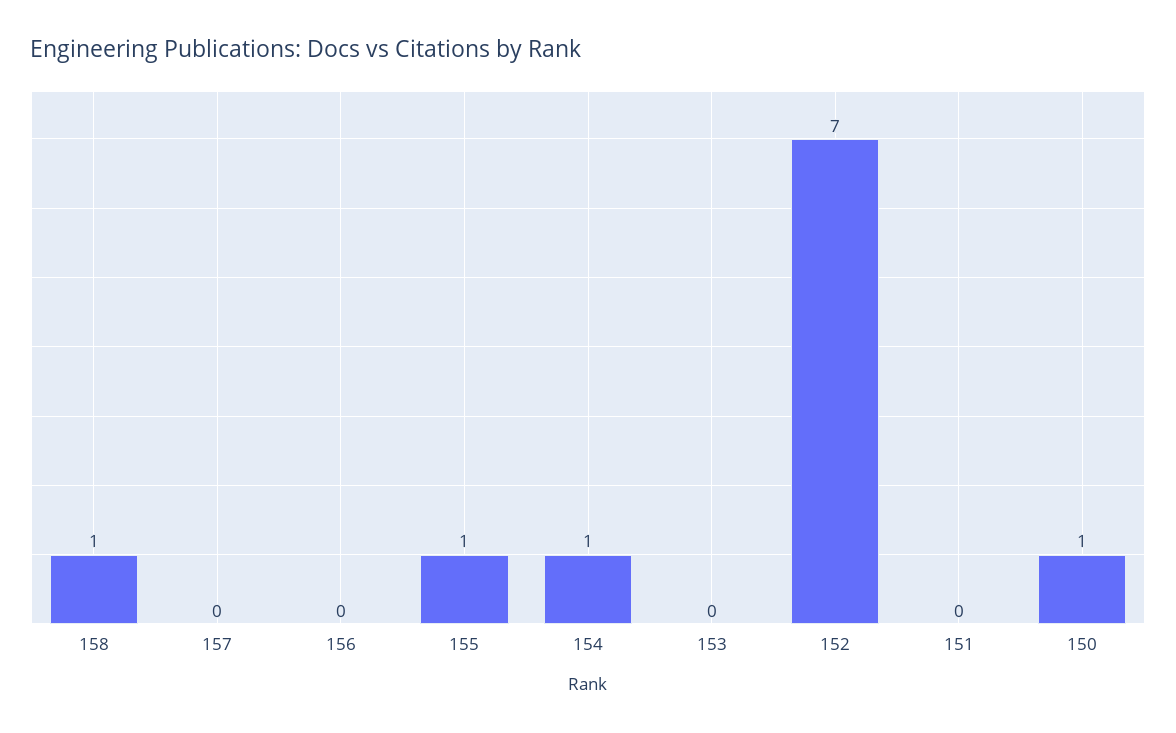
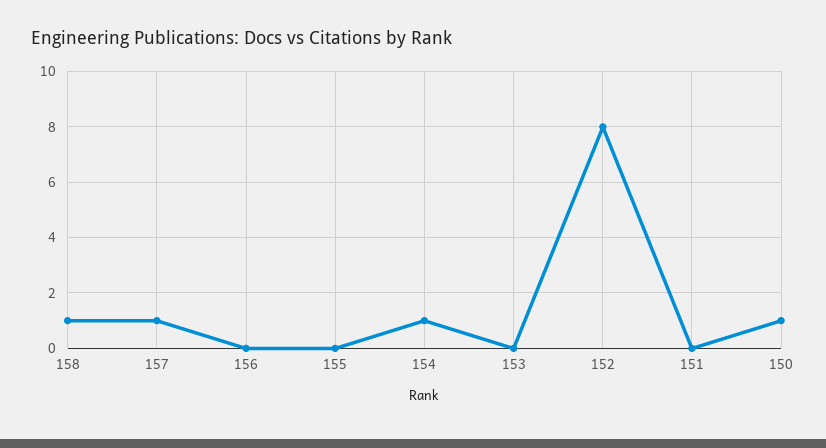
  {
    "158": 1,
-   "157": 0,
+   "157": 1,
    "156": 0,
-   "155": 1,
+   "155": 0,
    "154": 1,
    "153": 0,
-   "152": 7,
+   "152": 8,
    "151": 0,
    "150": 1
  }

